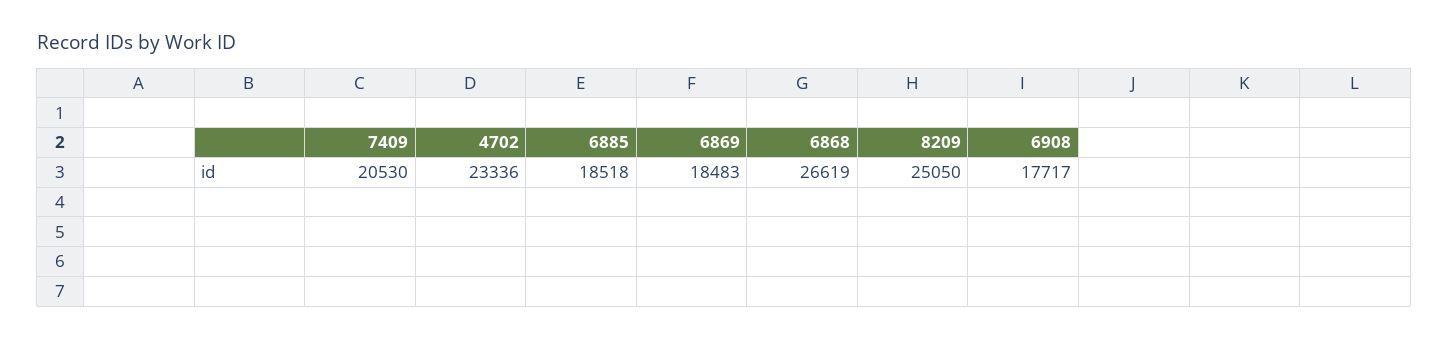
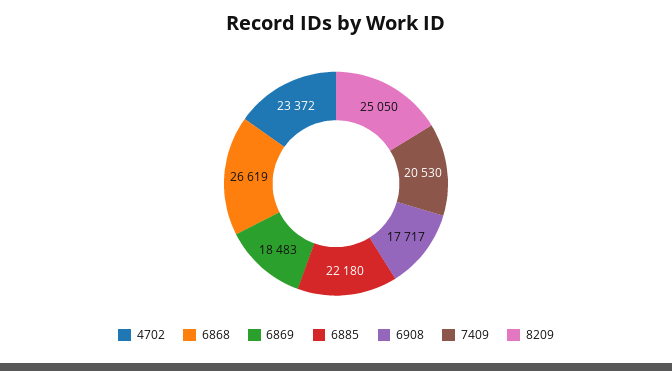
  {
    "7409": 20530,
-   "4702": 23336,
+   "4702": 23372,
-   "6885": 18518,
+   "6885": 22180,
    "6869": 18483,
    "6868": 26619,
    "8209": 25050,
    "6908": 17717
  }

